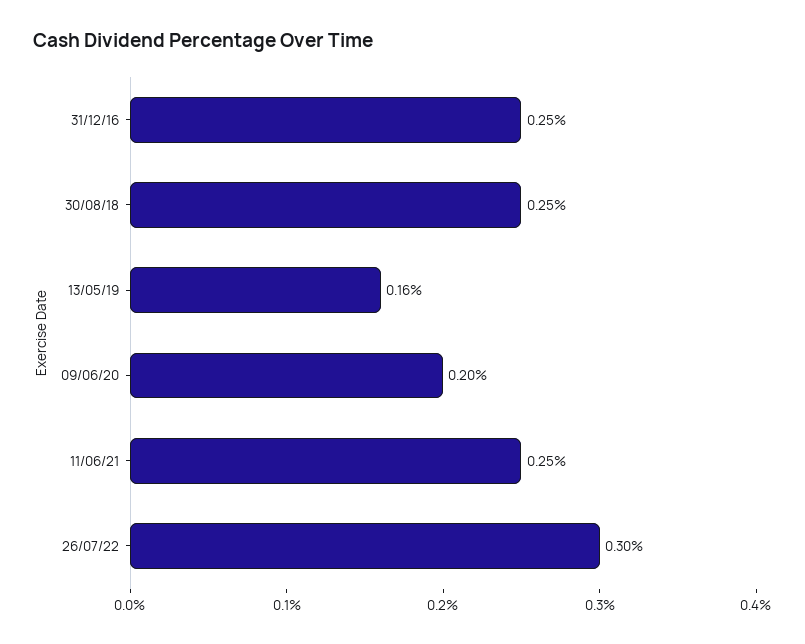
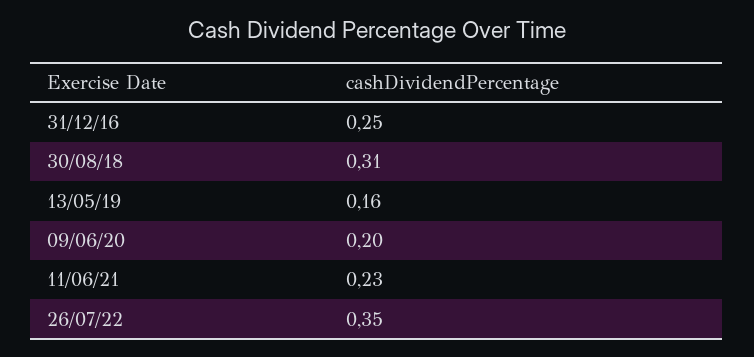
  {
    "31/12/16": 0.25,
-   "30/08/18": 0.25,
+   "30/08/18": 0.31,
    "13/05/19": 0.16,
    "09/06/20": 0.2,
-   "11/06/21": 0.25,
+   "11/06/21": 0.23,
-   "26/07/22": 0.3
+   "26/07/22": 0.35
  }

